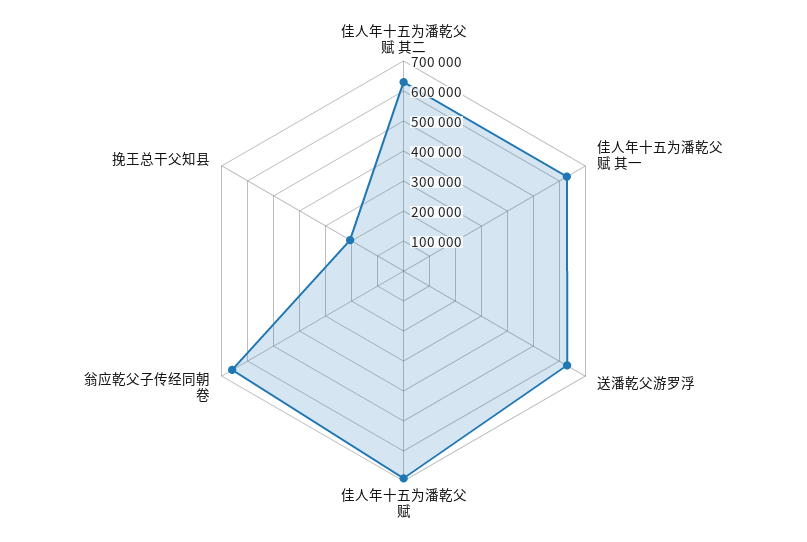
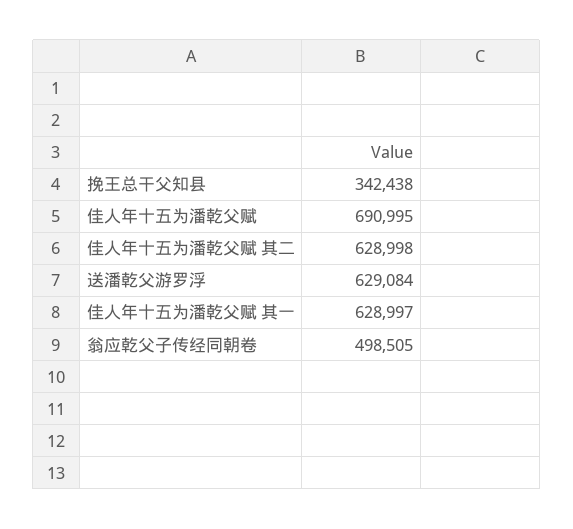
  {
    "佳人年十五为潘乾父赋 其二": 628998,
    "佳人年十五为潘乾父赋 其一": 628997,
    "送潘乾父游罗浮": 629084,
    "佳人年十五为潘乾父赋": 690995,
-   "翁应乾父子传经同朝卷": 650000,
+   "翁应乾父子传经同朝卷": 498505,
-   "挽王总干父知县": 200000
+   "挽王总干父知县": 342438
  }

